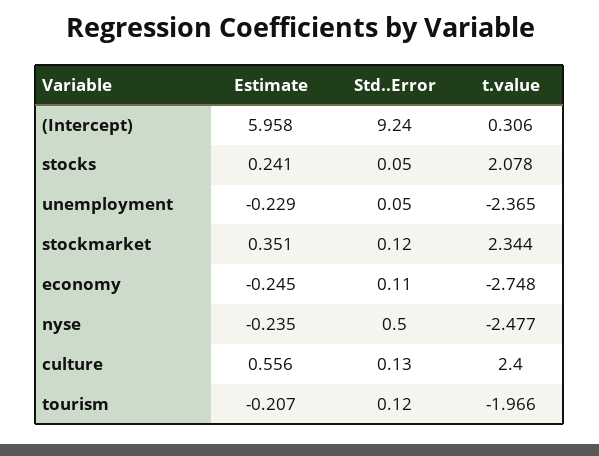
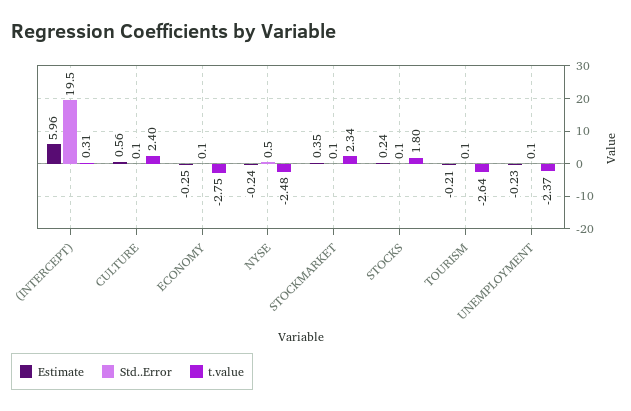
  {
    "Estimate": {
      "(Intercept)": 5.958,
      "stocks": 0.241,
      "unemployment": -0.229,
      "stockmarket": 0.351,
      "economy": -0.245,
      "nyse": -0.235,
      "culture": 0.556,
      "tourism": -0.207
    },
    "Std..Error": {
-     "(Intercept)": 9.24,
+     "(Intercept)": 19.5,
      "stocks": 0.05,
      "unemployment": 0.05,
      "stockmarket": 0.12,
      "economy": 0.11,
      "nyse": 0.5,
      "culture": 0.13,
      "tourism": 0.12
    },
    "t.value": {
      "(Intercept)": 0.306,
-     "stocks": 2.078,
+     "stocks": 1.8,
      "unemployment": -2.365,
      "stockmarket": 2.344,
      "economy": -2.748,
      "nyse": -2.477,
      "culture": 2.4,
-     "tourism": -1.966
+     "tourism": -2.64
    }
  }

